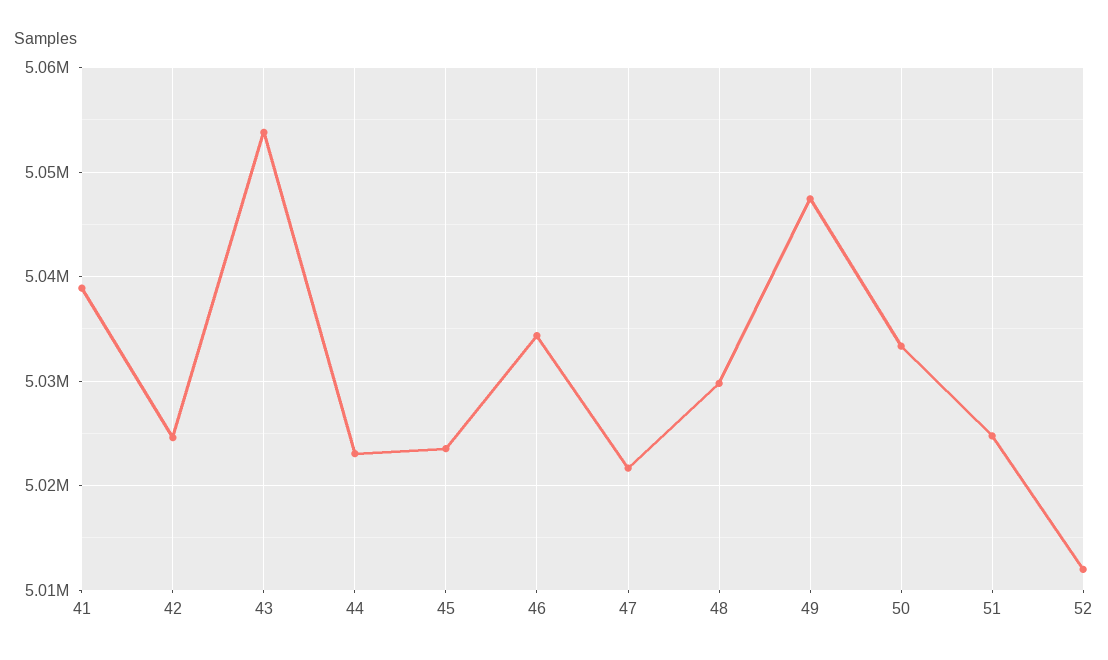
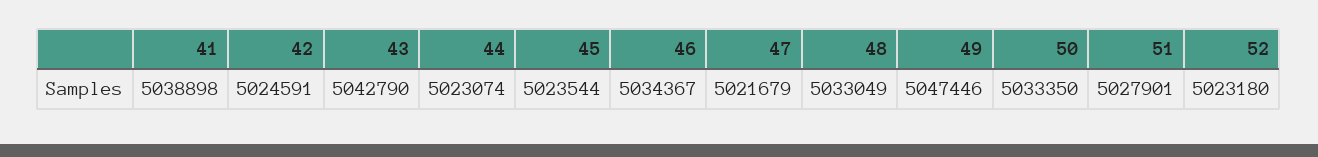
  {
    "41": 5038898,
    "42": 5024591,
-   "43": 5054000,
+   "43": 5042790,
    "44": 5023074,
    "45": 5023544,
    "46": 5034367,
    "47": 5021679,
-   "48": 5030000,
+   "48": 5033049,
    "49": 5047446,
    "50": 5033350,
-   "51": 5025000,
+   "51": 5027901,
-   "52": 5012000
+   "52": 5023180
  }

